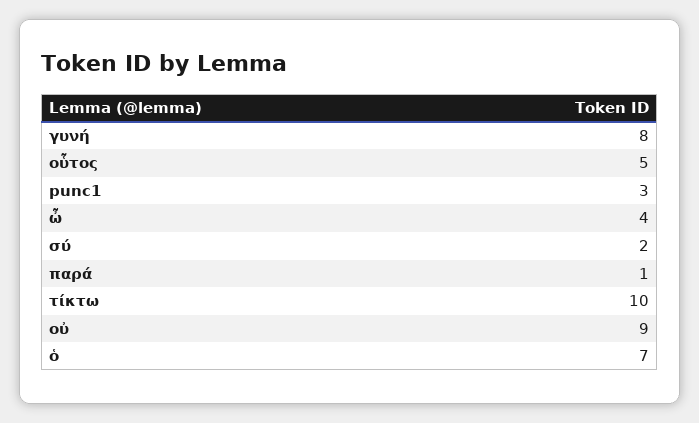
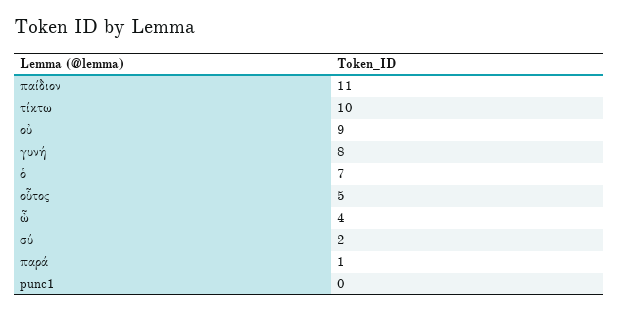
  {
    "γυνή": 8,
    "οὗτος": 5,
-   "punc1": 3,
+   "punc1": 0,
    "ὦ": 4,
    "σύ": 2,
    "παρά": 1,
    "τίκτω": 10,
    "οὐ": 9,
-   "ὁ": 7
+   "ὁ": 7,
+   "παίδιον": 11
  }

